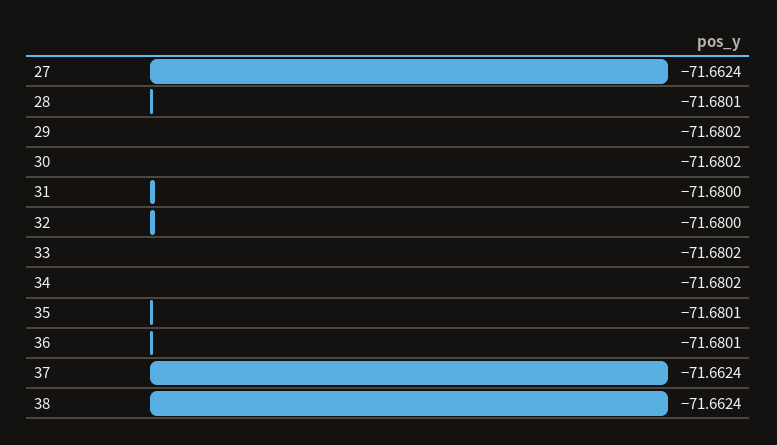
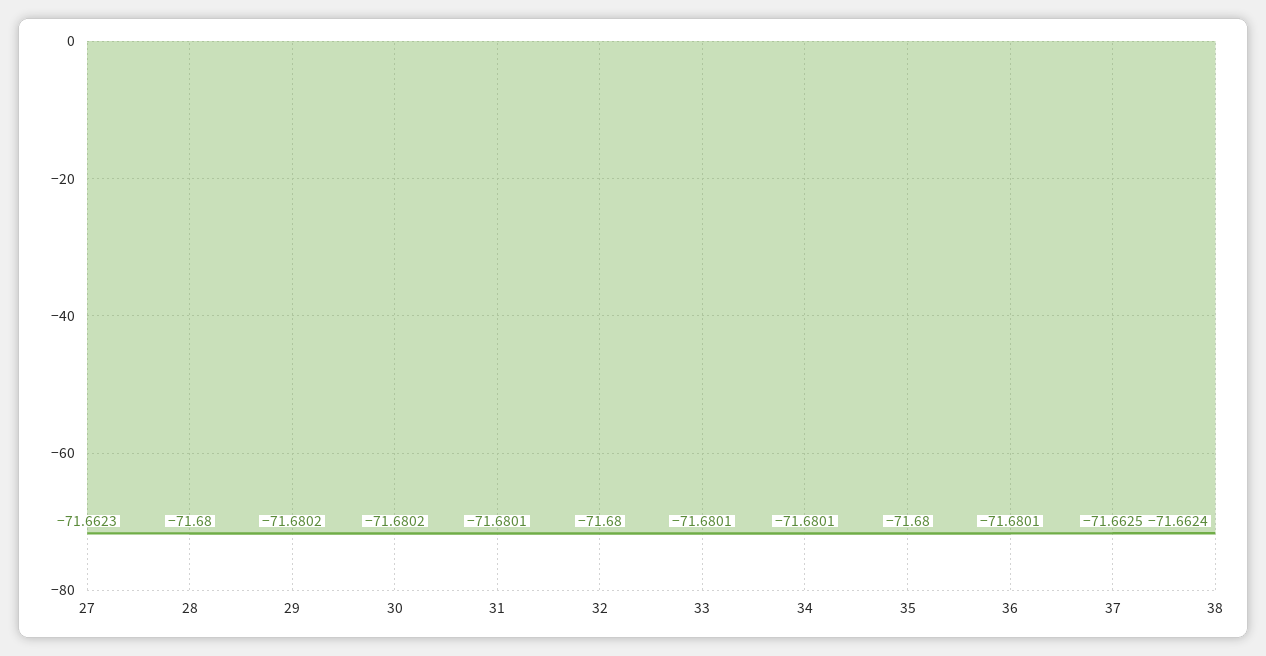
  {
-   "27": -71.6624,
+   "27": -71.6623,
-   "28": -71.6801,
+   "28": -71.68,
    "29": -71.6802,
    "30": -71.6802,
-   "31": -71.68,
+   "31": -71.6801,
    "32": -71.68,
-   "33": -71.6802,
+   "33": -71.6801,
-   "34": -71.6802,
+   "34": -71.6801,
-   "35": -71.6801,
+   "35": -71.68,
    "36": -71.6801,
-   "37": -71.6624,
+   "37": -71.6625,
    "38": -71.6624
  }

